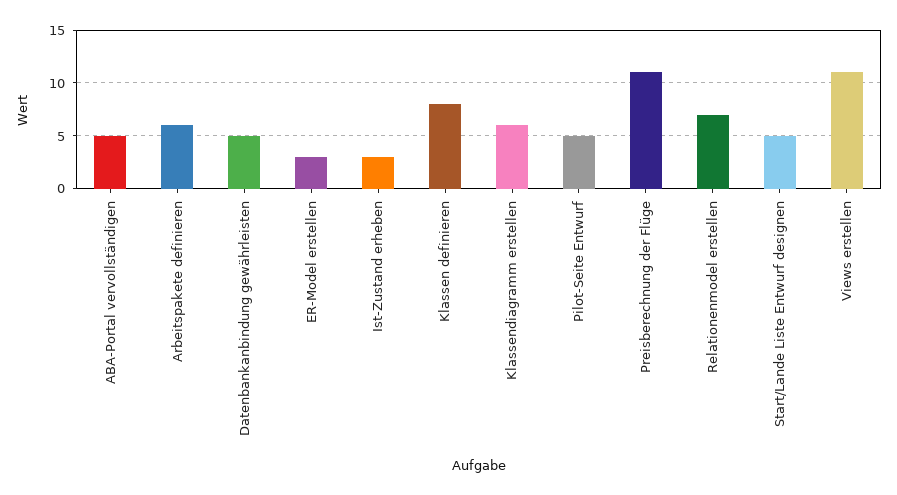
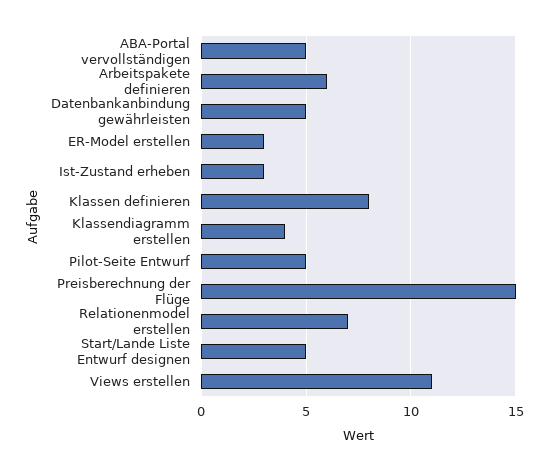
  {
    "ABA-Portal vervollständigen": 5,
    "Arbeitspakete definieren": 6,
    "Datenbankanbindung gewährleisten": 5,
    "ER-Model erstellen": 3,
    "Ist-Zustand erheben": 3,
    "Klassen definieren": 8,
-   "Klassendiagramm erstellen": 6,
+   "Klassendiagramm erstellen": 4,
    "Pilot-Seite Entwurf": 5,
-   "Preisberechnung der Flüge": 11,
+   "Preisberechnung der Flüge": 15,
    "Relationenmodel erstellen": 7,
    "Start/Lande Liste Entwurf designen": 5,
    "Views erstellen": 11
  }

